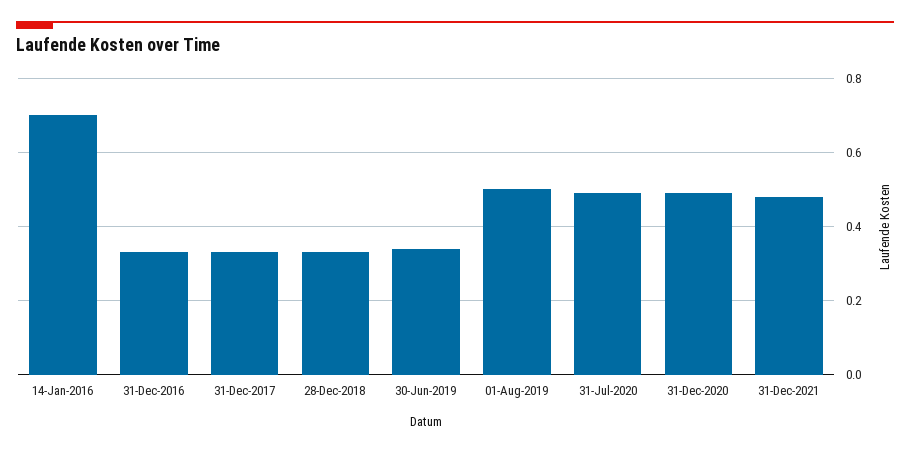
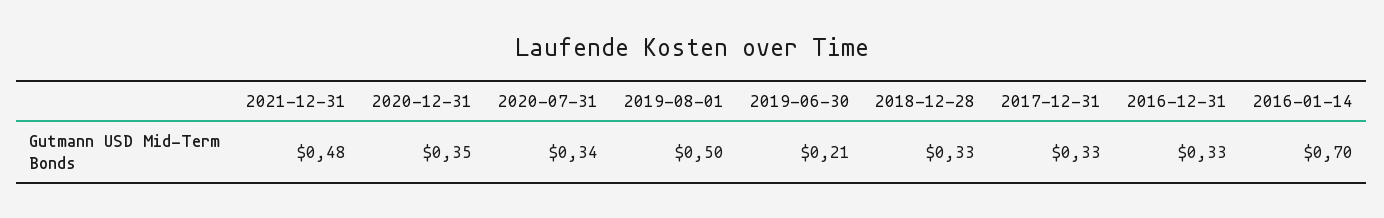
  {
    "14-Jan-2016": 0.7,
    "31-Dec-2016": 0.33,
    "31-Dec-2017": 0.33,
    "28-Dec-2018": 0.33,
-   "30-Jun-2019": 0.35,
+   "30-Jun-2019": 0.21,
    "01-Aug-2019": 0.5,
-   "31-Jul-2020": 0.5,
+   "31-Jul-2020": 0.34,
-   "31-Dec-2020": 0.5,
+   "31-Dec-2020": 0.35,
    "31-Dec-2021": 0.48
  }

